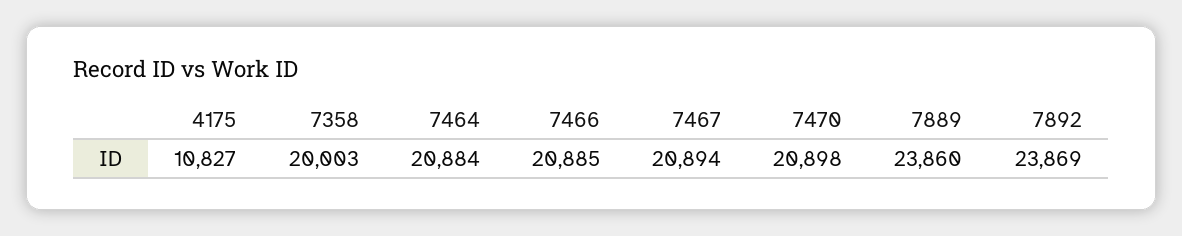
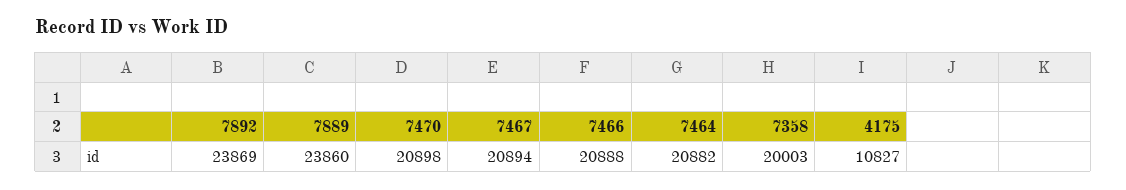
  {
    "4175": 10827,
    "7358": 20003,
-   "7464": 20884,
+   "7464": 20882,
-   "7466": 20885,
+   "7466": 20888,
    "7467": 20894,
    "7470": 20898,
    "7889": 23860,
    "7892": 23869
  }

